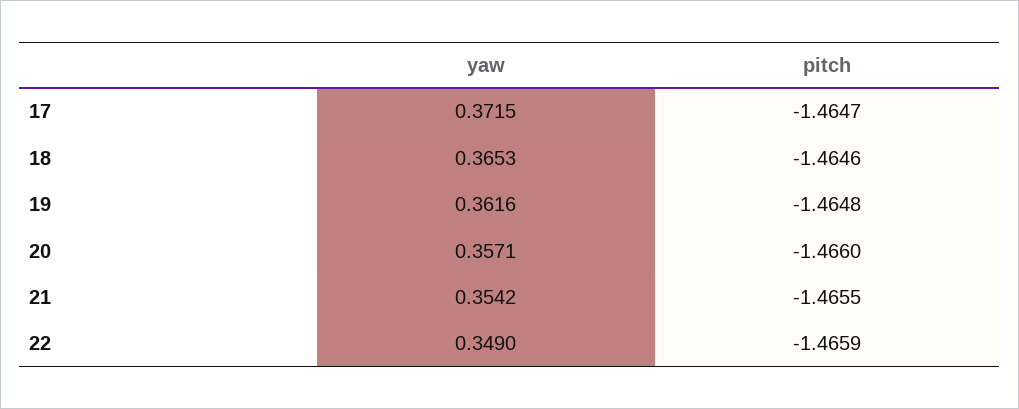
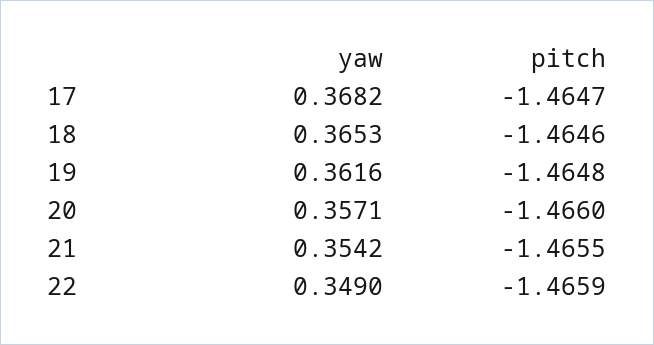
  {
    "yaw": {
-     "17": 0.3715,
+     "17": 0.3682,
      "18": 0.3653,
      "19": 0.3616,
      "20": 0.3571,
      "21": 0.3542,
      "22": 0.349
    },
    "pitch": {
      "17": -1.4647,
      "18": -1.4646,
      "19": -1.4648,
      "20": -1.466,
      "21": -1.4655,
      "22": -1.4659
    }
  }

